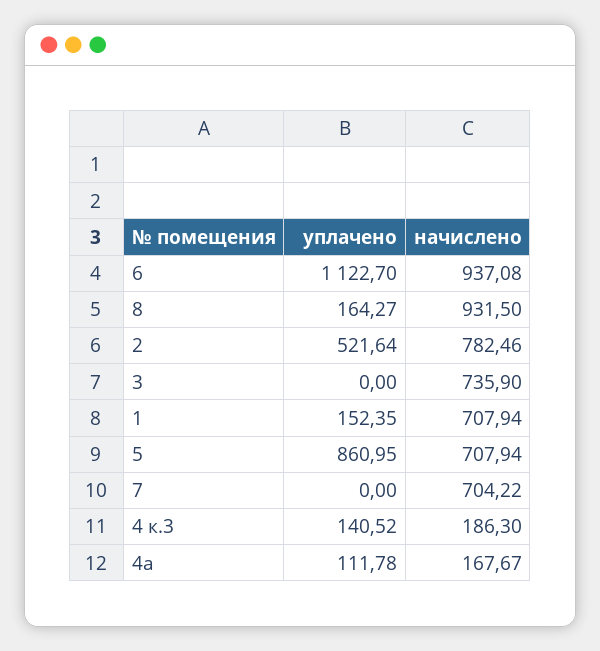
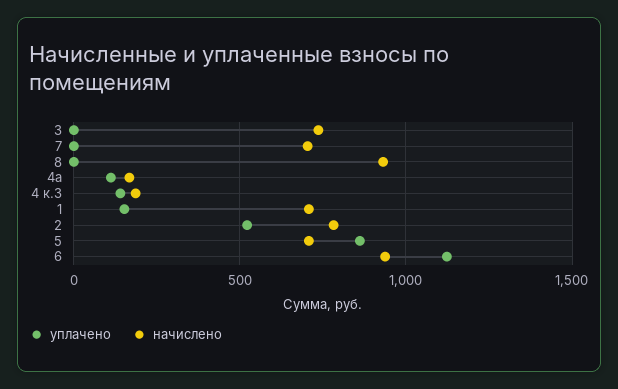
  {
    "уплачено": {
      "6": 1122.7,
-     "8": 164.27,
+     "8": 0,
      "2": 521.64,
      "3": 0,
      "1": 152.35,
      "5": 860.95,
      "7": 0,
      "4 к.3": 140.52,
      "4а": 111.78
    },
    "начислено": {
      "6": 937.08,
      "8": 931.5,
      "2": 782.46,
      "3": 735.9,
      "1": 707.94,
      "5": 707.94,
      "7": 704.22,
      "4 к.3": 186.3,
      "4а": 167.67
    }
  }

